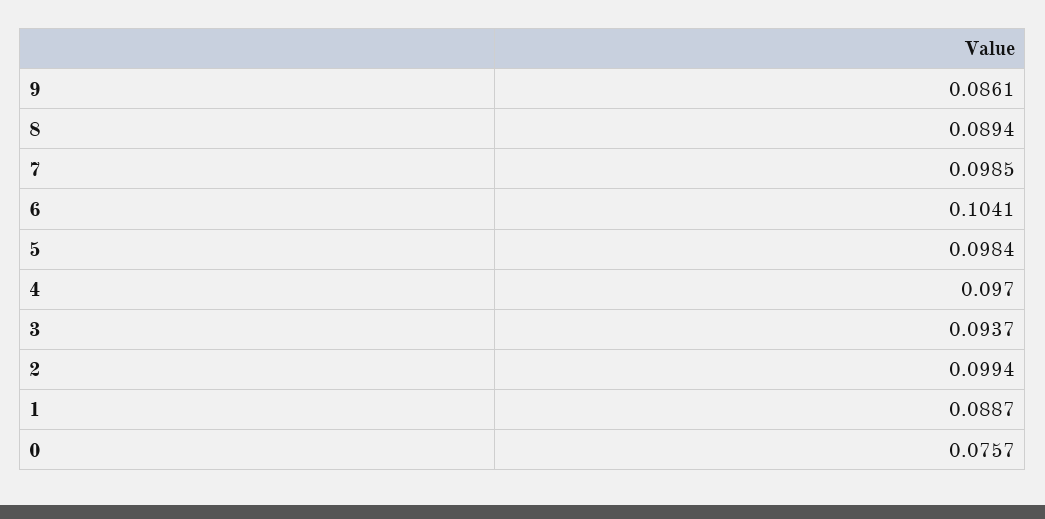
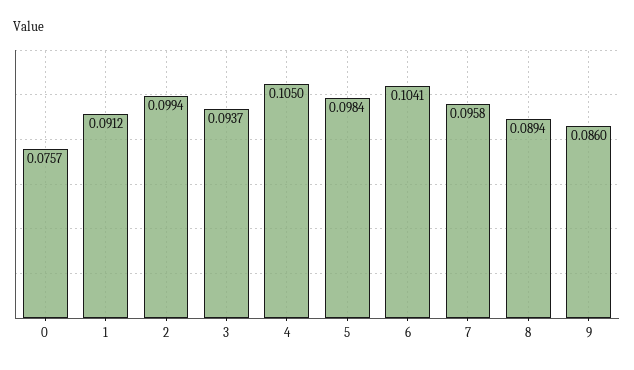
  {
-   "9": 0.0861,
+   "9": 0.086,
    "8": 0.0894,
-   "7": 0.0985,
+   "7": 0.0958,
    "6": 0.1041,
    "5": 0.0984,
-   "4": 0.097,
+   "4": 0.105,
    "3": 0.0937,
    "2": 0.0994,
-   "1": 0.0887,
+   "1": 0.0912,
    "0": 0.0757
  }

